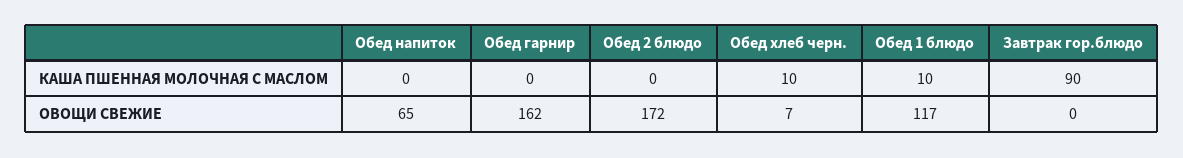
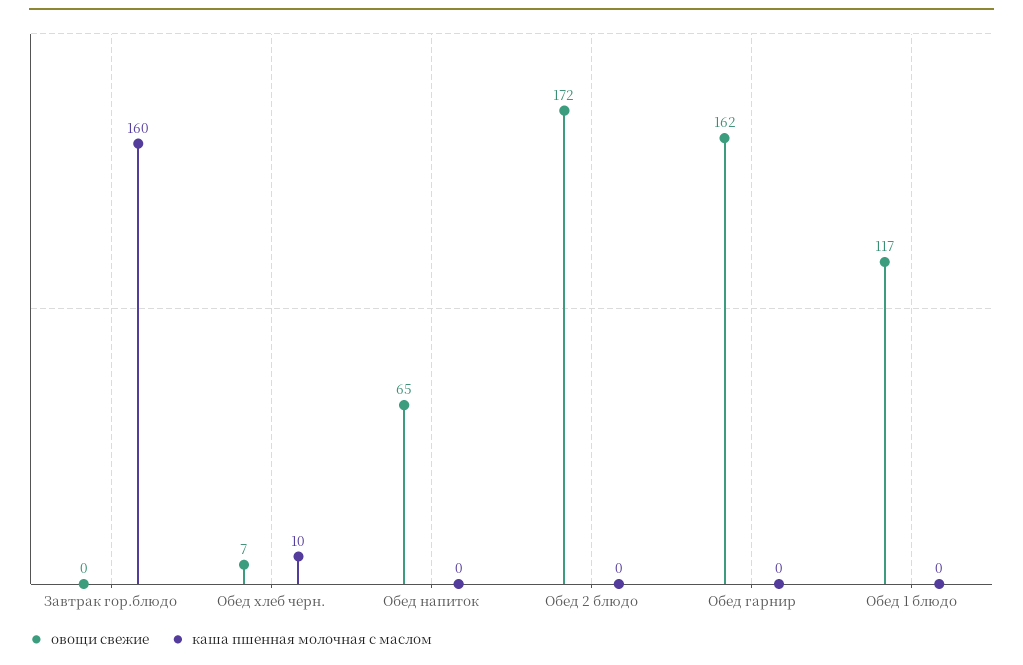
  {
    "КАША ПШЕННАЯ МОЛОЧНАЯ С МАСЛОМ": {
      "Обед напиток": 0,
      "Обед гарнир": 0,
      "Обед 2 блюдо": 0,
      "Обед хлеб черн.": 10,
-     "Обед 1 блюдо": 10,
+     "Обед 1 блюдо": 0,
-     "Завтрак гор.блюдо": 90
+     "Завтрак гор.блюдо": 160
    },
    "ОВОЩИ СВЕЖИЕ": {
      "Обед напиток": 65,
      "Обед гарнир": 162,
      "Обед 2 блюдо": 172,
      "Обед хлеб черн.": 7,
      "Обед 1 блюдо": 117,
      "Завтрак гор.блюдо": 0
    }
  }

